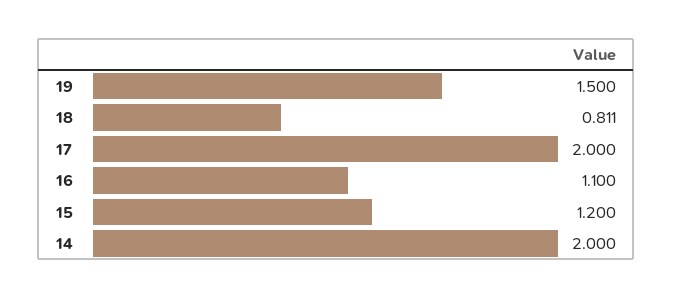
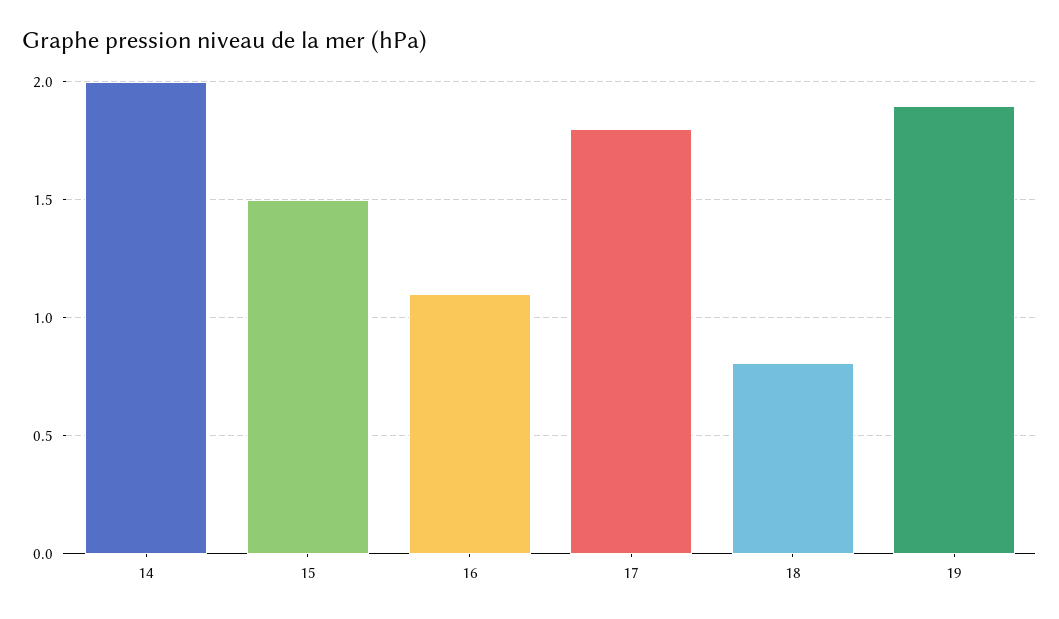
  {
-   "19": 1.5,
+   "19": 1.9,
    "18": 0.811,
-   "17": 2,
+   "17": 1.8,
    "16": 1.1,
-   "15": 1.2,
+   "15": 1.5,
    "14": 2
  }

